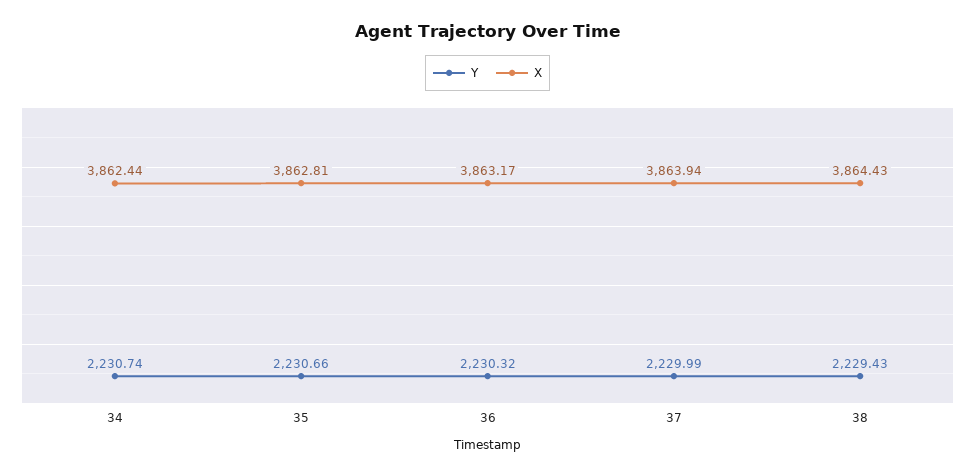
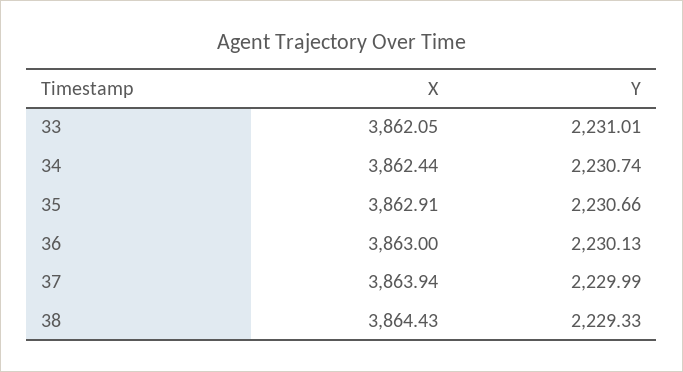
  {
    "Y": {
      "34": 2230.74,
      "35": 2230.66,
-     "36": 2230.32,
+     "36": 2230.13,
      "37": 2229.99,
-     "38": 2229.43
+     "38": 2229.33,
+     "33": 2231.01
    },
    "X": {
      "34": 3862.44,
-     "35": 3862.81,
+     "35": 3862.91,
-     "36": 3863.17,
+     "36": 3863,
      "37": 3863.94,
-     "38": 3864.43
+     "38": 3864.43,
+     "33": 3862.05
    }
  }

